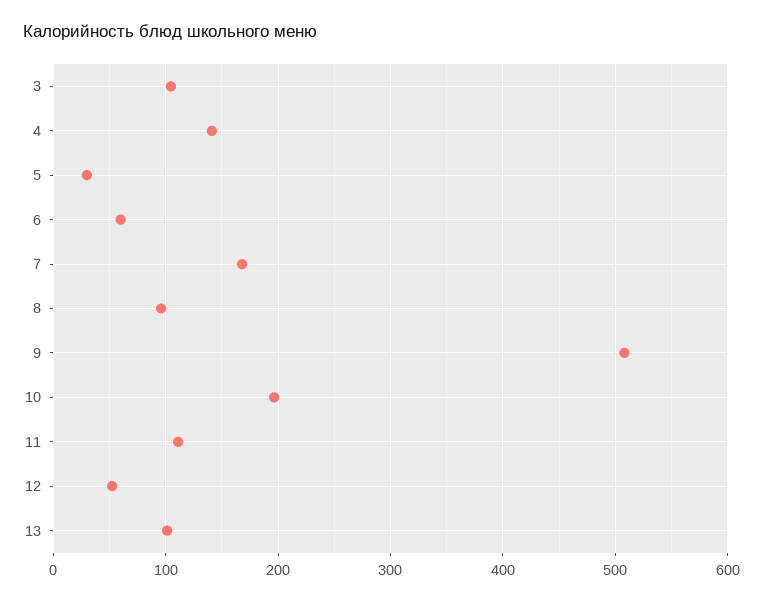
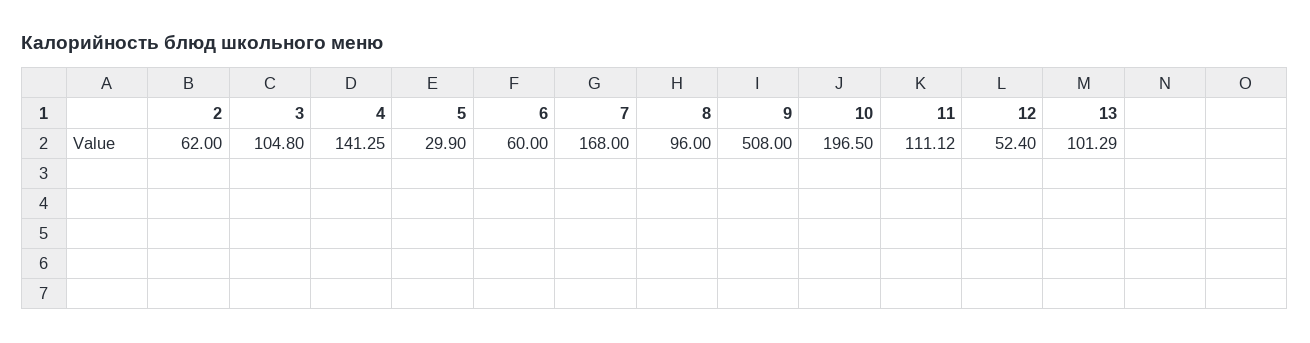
  {
    "3": 104.8,
    "4": 141.25,
    "5": 29.9,
    "6": 60,
    "7": 168,
    "8": 96,
    "9": 508,
    "10": 196.5,
    "11": 111.12,
    "12": 52.4,
-   "13": 101.29
+   "13": 101.29,
+   "2": 62
  }

